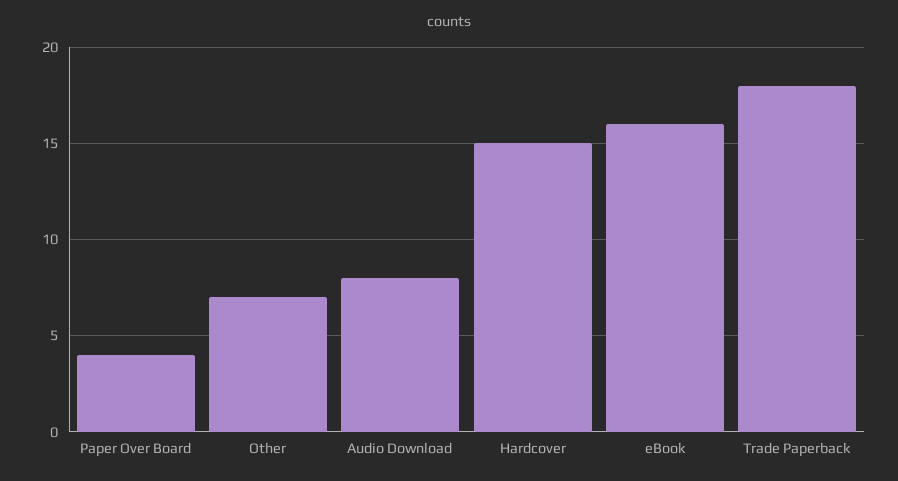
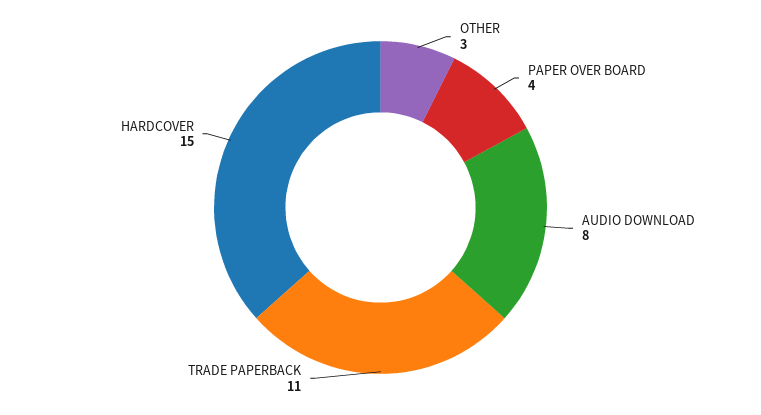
  {
    "Paper Over Board": 4,
-   "Other": 7,
+   "Other": 3,
    "Audio Download": 8,
    "Hardcover": 15,
-   "eBook": 16,
-   "Trade Paperback": 18
+   "Trade Paperback": 11
  }

